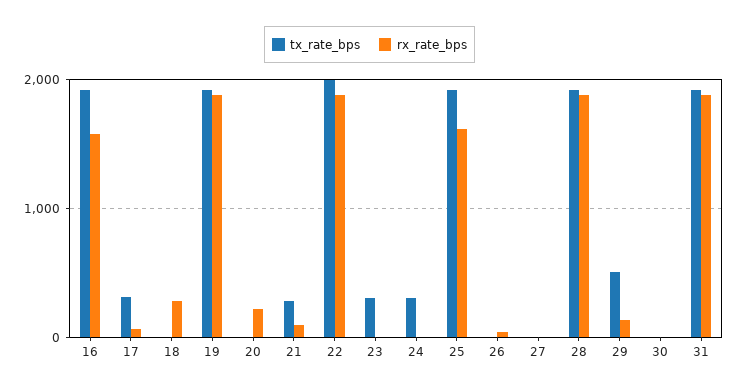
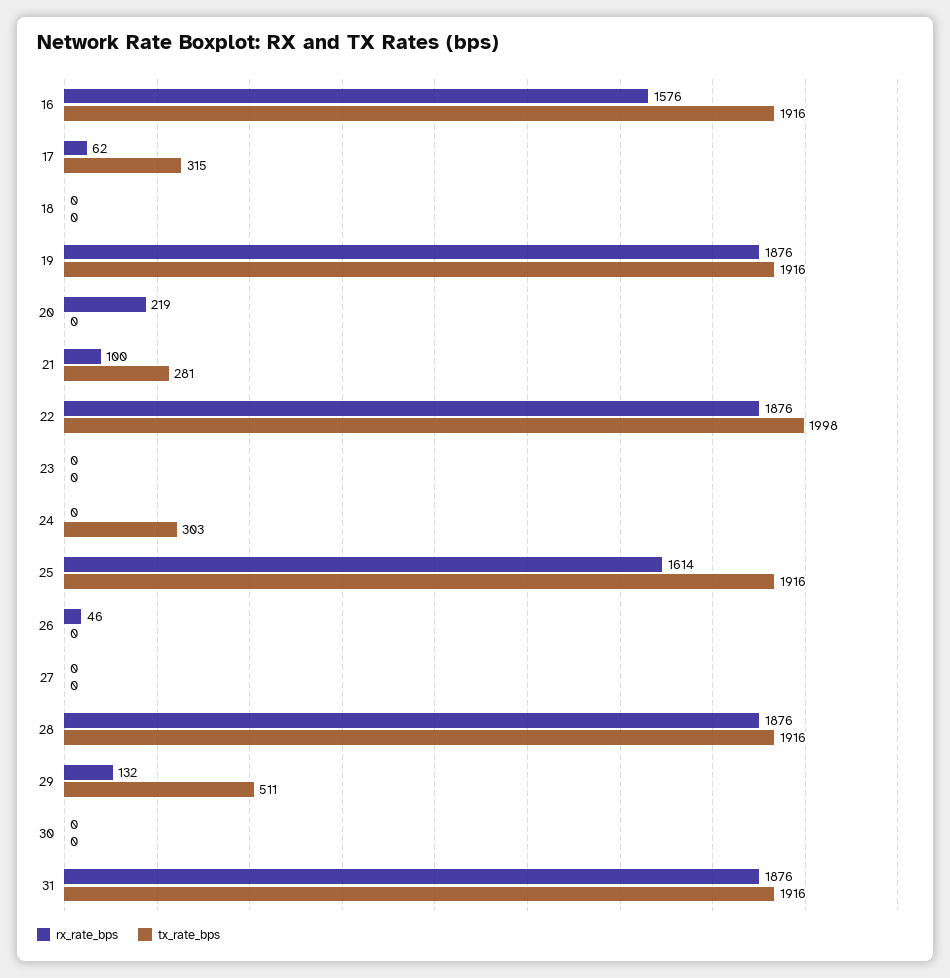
  {
    "tx_rate_bps": {
      "16": 1916,
      "17": 315,
      "18": 0,
      "19": 1916,
      "20": 0,
      "21": 281,
      "22": 1998,
-     "23": 300,
+     "23": 0,
      "24": 303,
      "25": 1916,
      "26": 0,
      "27": 0,
      "28": 1916,
      "29": 511,
      "30": 0,
      "31": 1916
    },
    "rx_rate_bps": {
      "16": 1576,
      "17": 62,
-     "18": 300,
+     "18": 0,
      "19": 1876,
      "20": 219,
      "21": 100,
      "22": 1876,
      "23": 0,
      "24": 0,
      "25": 1614,
      "26": 46,
      "27": 0,
      "28": 1876,
      "29": 132,
      "30": 0,
      "31": 1876
    }
  }

